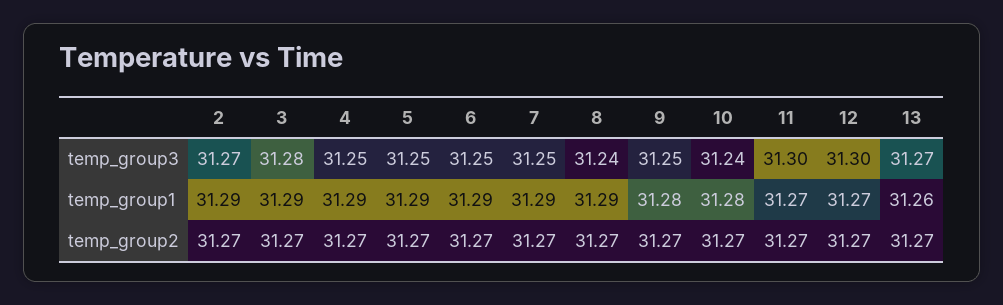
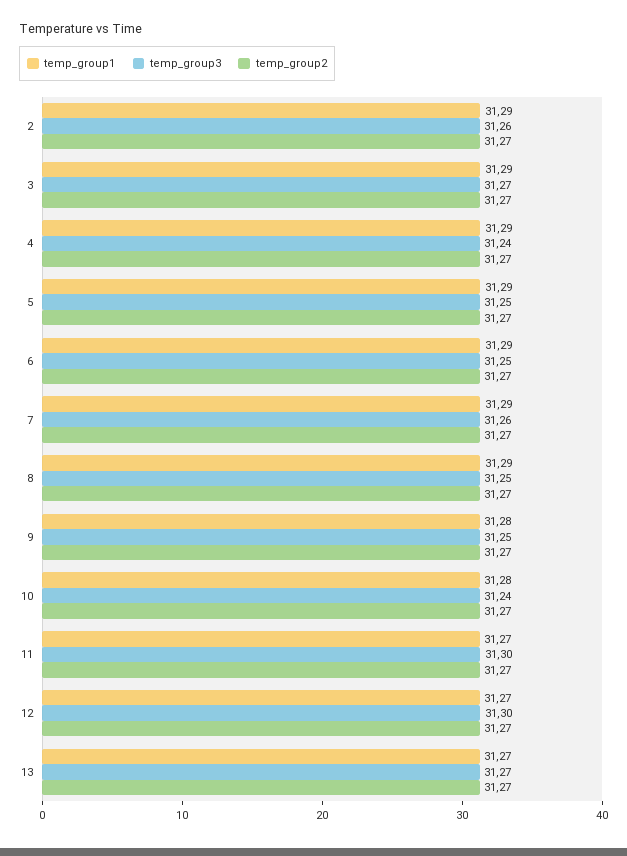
  {
    "temp_group3": {
-     "2": 31.27,
+     "2": 31.26,
-     "3": 31.28,
+     "3": 31.27,
-     "4": 31.25,
+     "4": 31.24,
      "5": 31.25,
      "6": 31.25,
-     "7": 31.25,
+     "7": 31.26,
-     "8": 31.24,
+     "8": 31.25,
      "9": 31.25,
      "10": 31.24,
      "11": 31.3,
      "12": 31.3,
      "13": 31.27
    },
    "temp_group1": {
      "2": 31.29,
      "3": 31.29,
      "4": 31.29,
      "5": 31.29,
      "6": 31.29,
      "7": 31.29,
      "8": 31.29,
      "9": 31.28,
      "10": 31.28,
      "11": 31.27,
      "12": 31.27,
-     "13": 31.26
+     "13": 31.27
    },
    "temp_group2": {
      "2": 31.27,
      "3": 31.27,
      "4": 31.27,
      "5": 31.27,
      "6": 31.27,
      "7": 31.27,
      "8": 31.27,
      "9": 31.27,
      "10": 31.27,
      "11": 31.27,
      "12": 31.27,
      "13": 31.27
    }
  }

